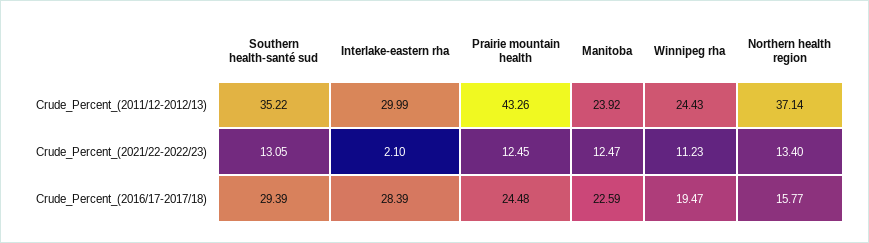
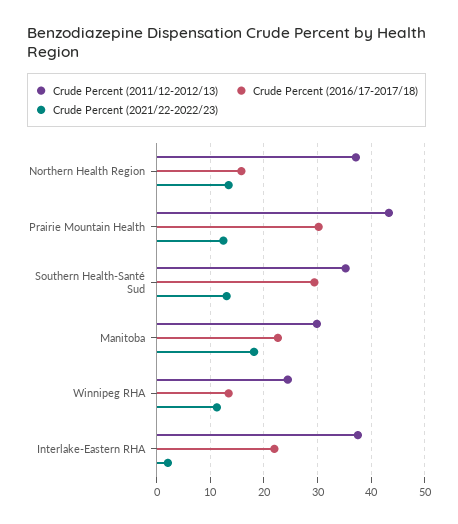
  {
    "Crude_Percent_(2011/12-2012/13)": {
      "Southern health-santé sud": 35.22,
-     "Interlake-eastern rha": 29.99,
+     "Interlake-eastern rha": 38,
      "Prairie mountain health": 43.26,
-     "Manitoba": 23.92,
+     "Manitoba": 30,
      "Winnipeg rha": 24.43,
      "Northern health region": 37.14
    },
    "Crude_Percent_(2021/22-2022/23)": {
      "Southern health-santé sud": 13.05,
      "Interlake-eastern rha": 2.1,
      "Prairie mountain health": 12.45,
-     "Manitoba": 12.47,
+     "Manitoba": 18,
      "Winnipeg rha": 11.23,
      "Northern health region": 13.4
    },
    "Crude_Percent_(2016/17-2017/18)": {
      "Southern health-santé sud": 29.39,
-     "Interlake-eastern rha": 28.39,
+     "Interlake-eastern rha": 22,
-     "Prairie mountain health": 24.48,
+     "Prairie mountain health": 30,
      "Manitoba": 22.59,
-     "Winnipeg rha": 19.47,
+     "Winnipeg rha": 14,
      "Northern health region": 15.77
    }
  }

